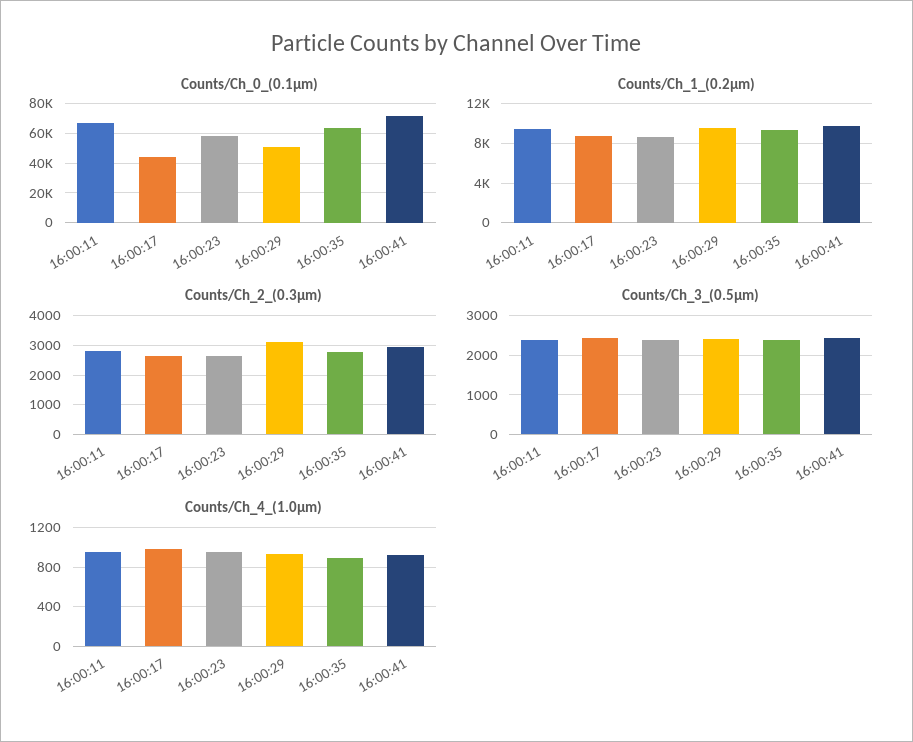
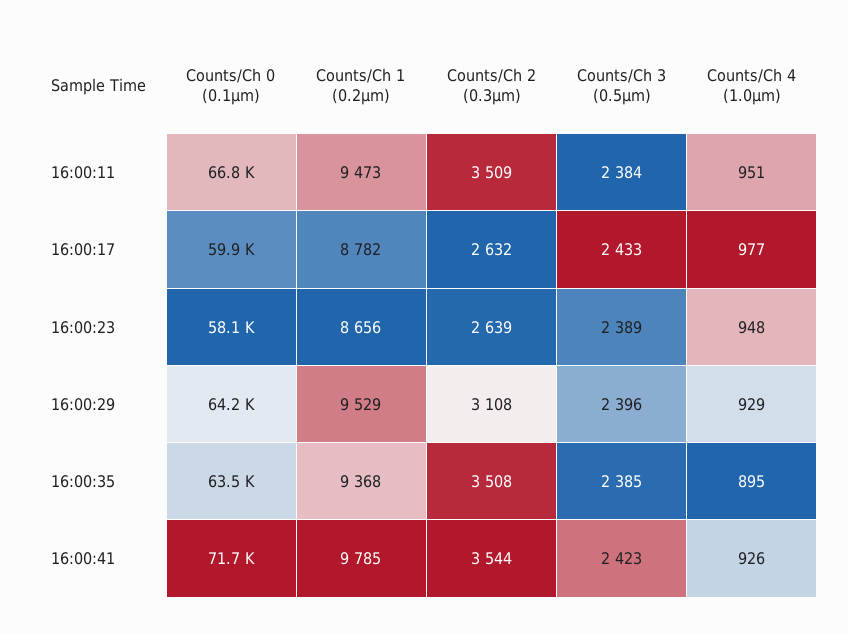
  {
    "Counts/Ch_0_(0.1µm)": {
      "16:00:11": 66800,
-     "16:00:17": 45000,
+     "16:00:17": 59900,
      "16:00:23": 58100,
-     "16:00:29": 50000,
+     "16:00:29": 64200,
      "16:00:35": 63500,
      "16:00:41": 71700
    },
    "Counts/Ch_1_(0.2µm)": {
      "16:00:11": 9473,
      "16:00:17": 8782,
      "16:00:23": 8656,
      "16:00:29": 9529,
      "16:00:35": 9368,
      "16:00:41": 9785
    },
    "Counts/Ch_2_(0.3µm)": {
-     "16:00:11": 2750,
+     "16:00:11": 3509,
      "16:00:17": 2632,
      "16:00:23": 2639,
      "16:00:29": 3108,
-     "16:00:35": 2750,
+     "16:00:35": 3508,
-     "16:00:41": 3000
+     "16:00:41": 3544
    },
    "Counts/Ch_3_(0.5µm)": {
      "16:00:11": 2384,
      "16:00:17": 2433,
      "16:00:23": 2389,
      "16:00:29": 2396,
      "16:00:35": 2385,
      "16:00:41": 2423
    },
    "Counts/Ch_4_(1.0µm)": {
      "16:00:11": 951,
      "16:00:17": 977,
      "16:00:23": 948,
      "16:00:29": 929,
      "16:00:35": 895,
      "16:00:41": 926
    }
  }

